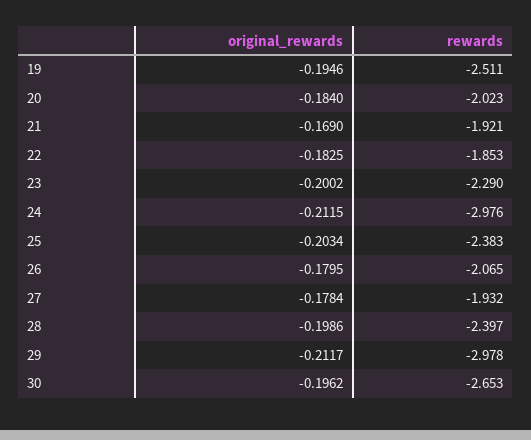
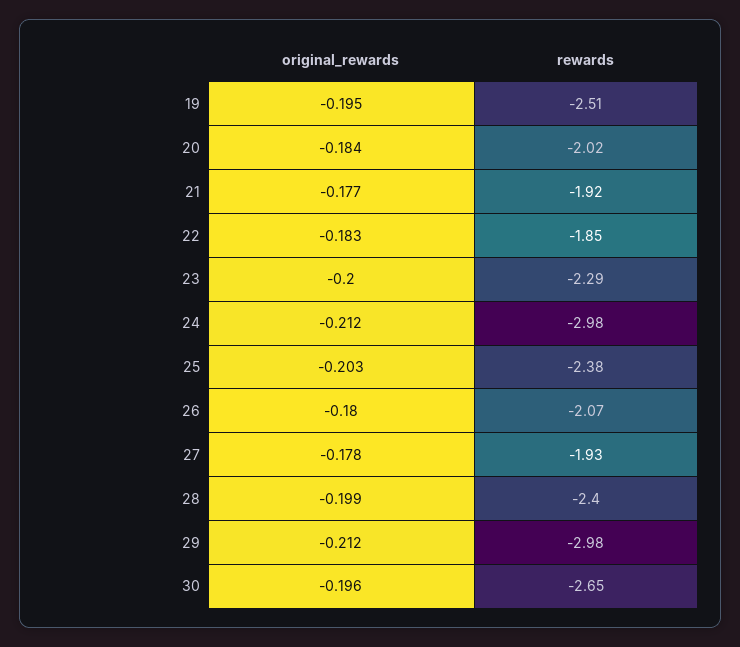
  {
    "original_rewards": {
      "19": -0.1946,
      "20": -0.184,
-     "21": -0.169,
+     "21": -0.177,
      "22": -0.1825,
      "23": -0.2002,
      "24": -0.2115,
      "25": -0.2034,
      "26": -0.1795,
      "27": -0.1784,
      "28": -0.1986,
      "29": -0.2117,
      "30": -0.1962
    },
    "rewards": {
      "19": -2.511,
      "20": -2.023,
      "21": -1.921,
      "22": -1.853,
      "23": -2.29,
      "24": -2.976,
      "25": -2.383,
      "26": -2.065,
      "27": -1.932,
      "28": -2.397,
      "29": -2.978,
      "30": -2.653
    }
  }

